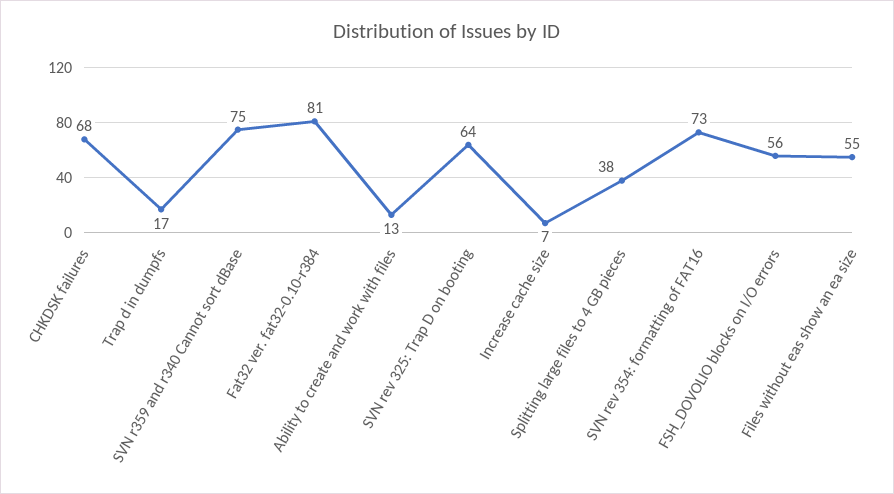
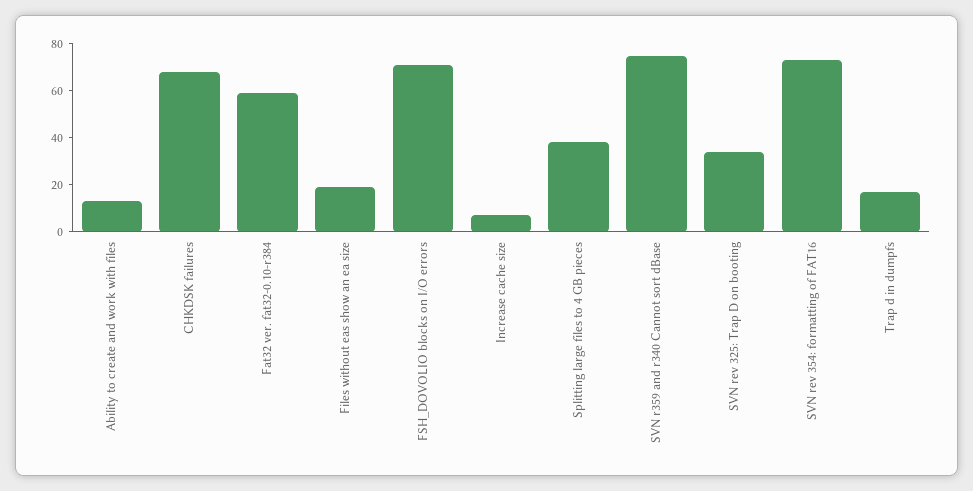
  {
    "CHKDSK failures": 68,
    "Trap d in dumpfs": 17,
    "SVN r359 and r340 Cannot sort dBase": 75,
-   "Fat32 ver. fat32-0.10-r384": 81,
+   "Fat32 ver. fat32-0.10-r384": 60,
    "Ability to create and work with files": 13,
-   "SVN rev 325: Trap D on booting": 64,
+   "SVN rev 325: Trap D on booting": 35,
    "Increase cache size": 7,
    "Splitting large files to 4 GB pieces": 38,
    "SVN rev 354: formatting of FAT16": 73,
-   "FSH_DOVOLIO blocks on I/O errors": 56,
+   "FSH_DOVOLIO blocks on I/O errors": 70,
-   "Files without eas show an ea size": 55
+   "Files without eas show an ea size": 20
  }

